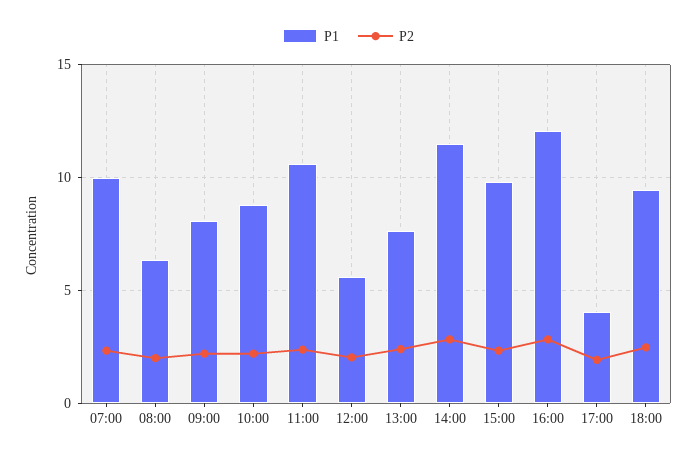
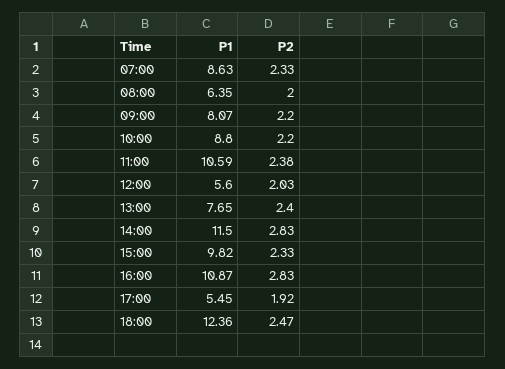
  {
    "P1": {
-     "07:00": 10,
+     "07:00": 8.63,
      "08:00": 6.35,
      "09:00": 8.07,
      "10:00": 8.8,
      "11:00": 10.59,
      "12:00": 5.6,
      "13:00": 7.65,
      "14:00": 11.5,
      "15:00": 9.82,
-     "16:00": 12,
+     "16:00": 10.87,
-     "17:00": 4,
+     "17:00": 5.45,
-     "18:00": 9.5
+     "18:00": 12.36
    },
    "P2": {
      "07:00": 2.33,
      "08:00": 2,
      "09:00": 2.2,
      "10:00": 2.2,
      "11:00": 2.38,
      "12:00": 2.03,
      "13:00": 2.4,
      "14:00": 2.83,
      "15:00": 2.33,
      "16:00": 2.83,
      "17:00": 1.92,
      "18:00": 2.47
    }
  }

